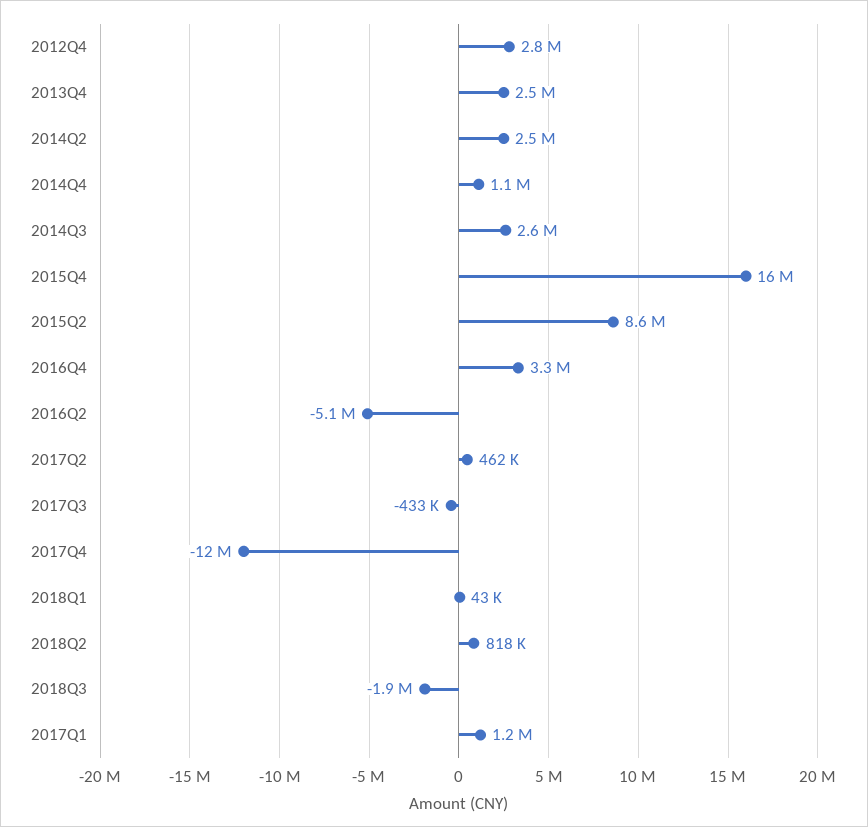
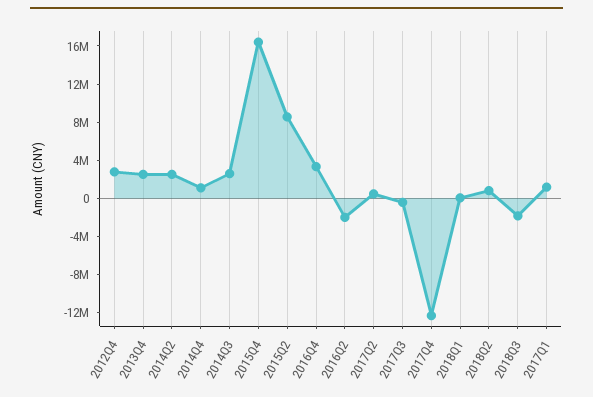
  {
    "2012Q4": 2800000,
    "2013Q4": 2500000,
    "2014Q2": 2500000,
    "2014Q4": 1100000,
    "2014Q3": 2600000,
    "2015Q4": 16000000,
    "2015Q2": 8600000,
    "2016Q4": 3300000,
-   "2016Q2": -5100000,
+   "2016Q2": -2000000,
    "2017Q2": 462000,
    "2017Q3": -433000,
    "2017Q4": -12000000,
    "2018Q1": 43000,
    "2018Q2": 818000,
    "2018Q3": -1900000,
    "2017Q1": 1200000
  }

